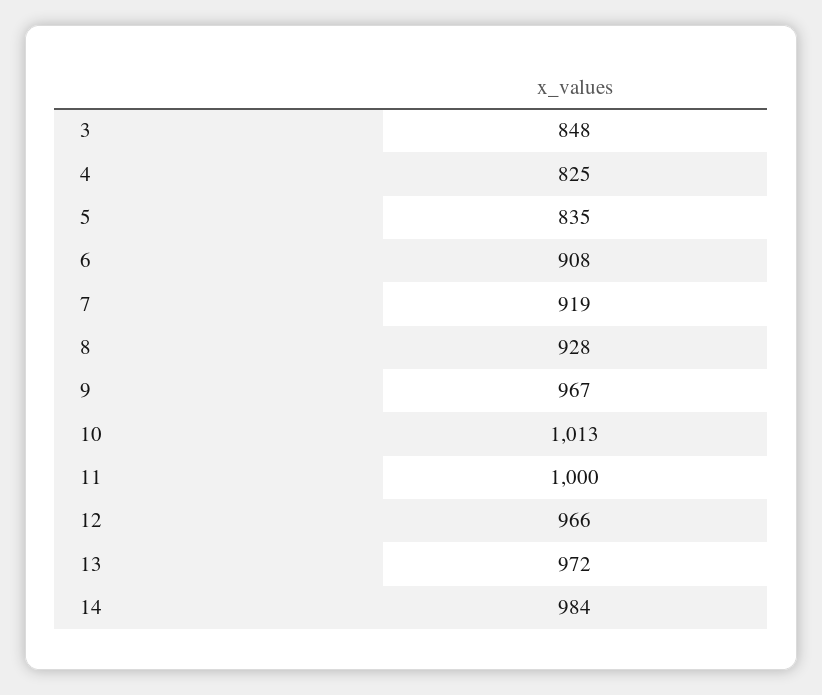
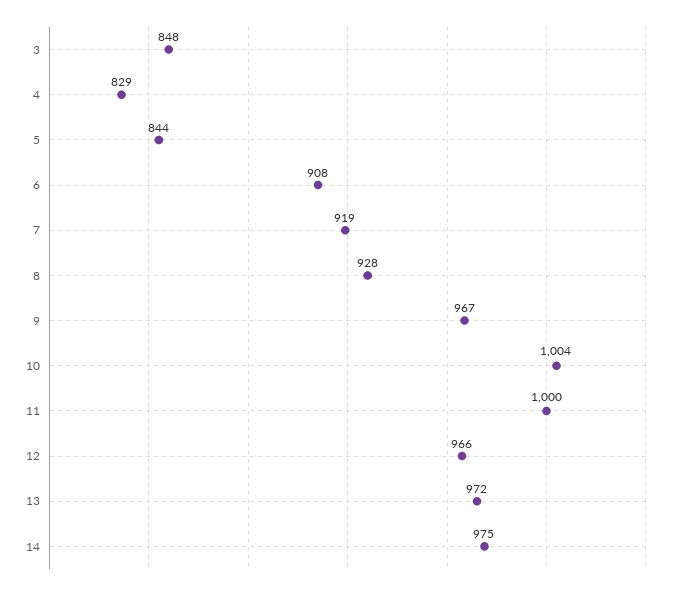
  {
    "3": 848,
-   "4": 825,
+   "4": 829,
-   "5": 835,
+   "5": 844,
    "6": 908,
    "7": 919,
    "8": 928,
    "9": 967,
-   "10": 1013,
+   "10": 1004,
    "11": 1000,
    "12": 966,
    "13": 972,
-   "14": 984
+   "14": 975
  }

